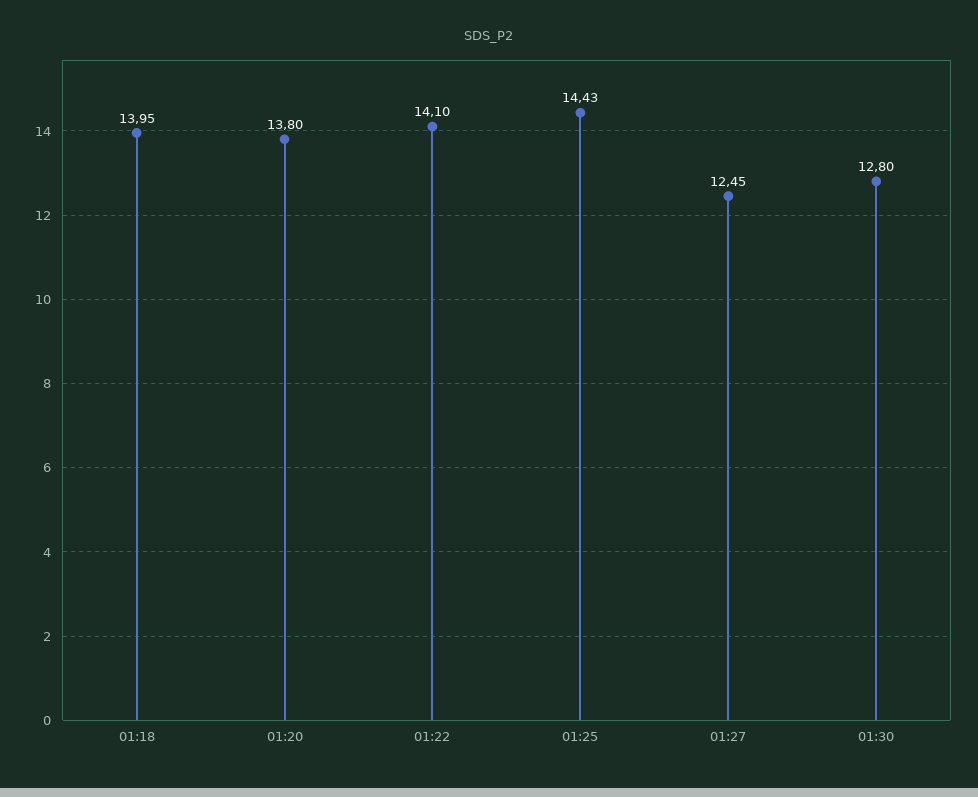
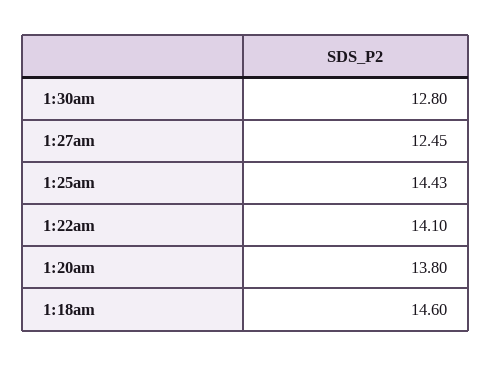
  {
-   "01:18": 13.95,
+   "01:18": 14.6,
    "01:20": 13.8,
    "01:22": 14.1,
    "01:25": 14.43,
    "01:27": 12.45,
    "01:30": 12.8
  }

